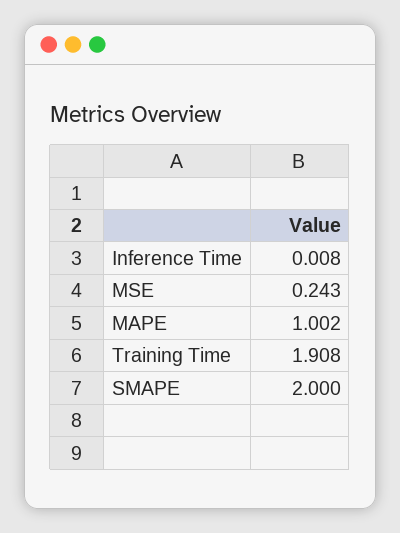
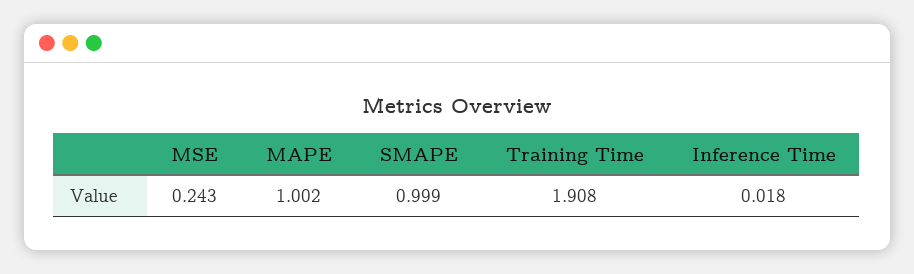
  {
-   "Inference Time": 0.008,
+   "Inference Time": 0.018,
    "MSE": 0.243,
    "MAPE": 1.002,
    "Training Time": 1.908,
-   "SMAPE": 2
+   "SMAPE": 0.999
  }

